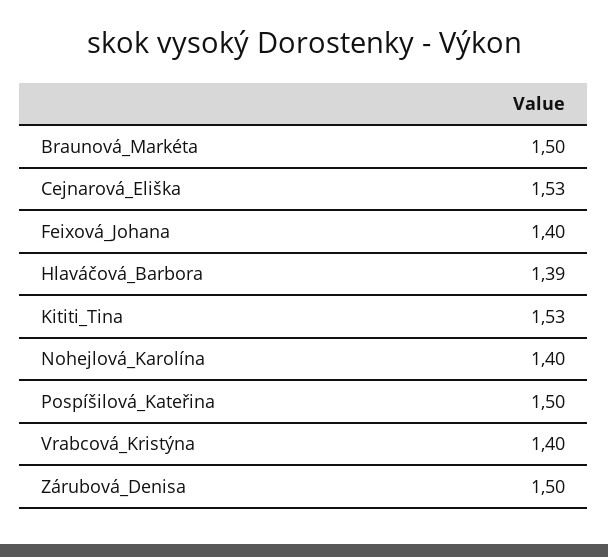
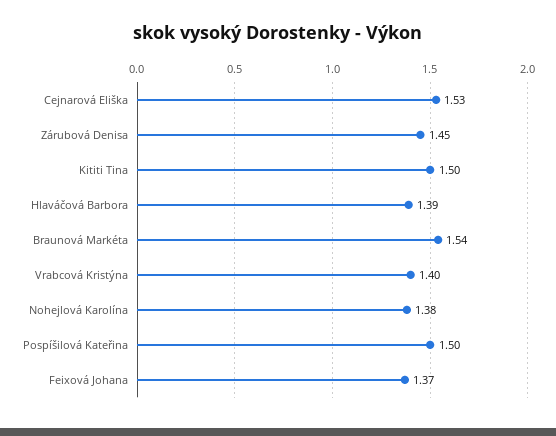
  {
-   "Braunová_Markéta": 1.5,
+   "Braunová_Markéta": 1.54,
    "Cejnarová_Eliška": 1.53,
-   "Feixová_Johana": 1.4,
+   "Feixová_Johana": 1.37,
    "Hlaváčová_Barbora": 1.39,
-   "Kititi_Tina": 1.53,
+   "Kititi_Tina": 1.5,
-   "Nohejlová_Karolína": 1.4,
+   "Nohejlová_Karolína": 1.38,
    "Pospíšilová_Kateřina": 1.5,
    "Vrabcová_Kristýna": 1.4,
-   "Zárubová_Denisa": 1.5
+   "Zárubová_Denisa": 1.45
  }

